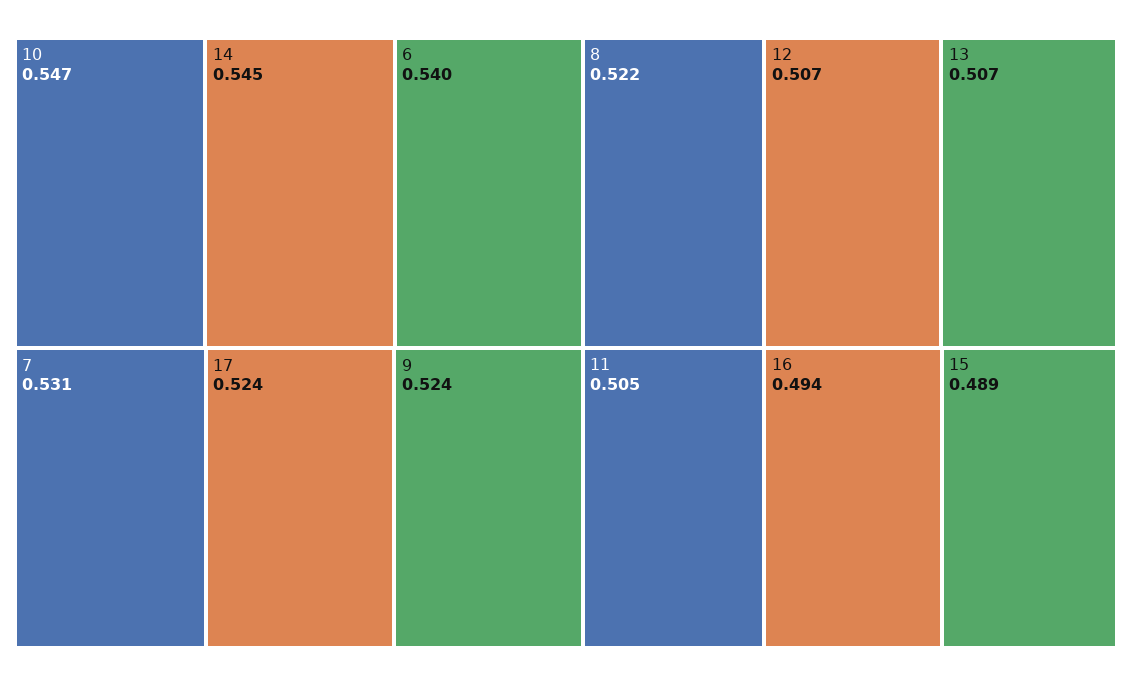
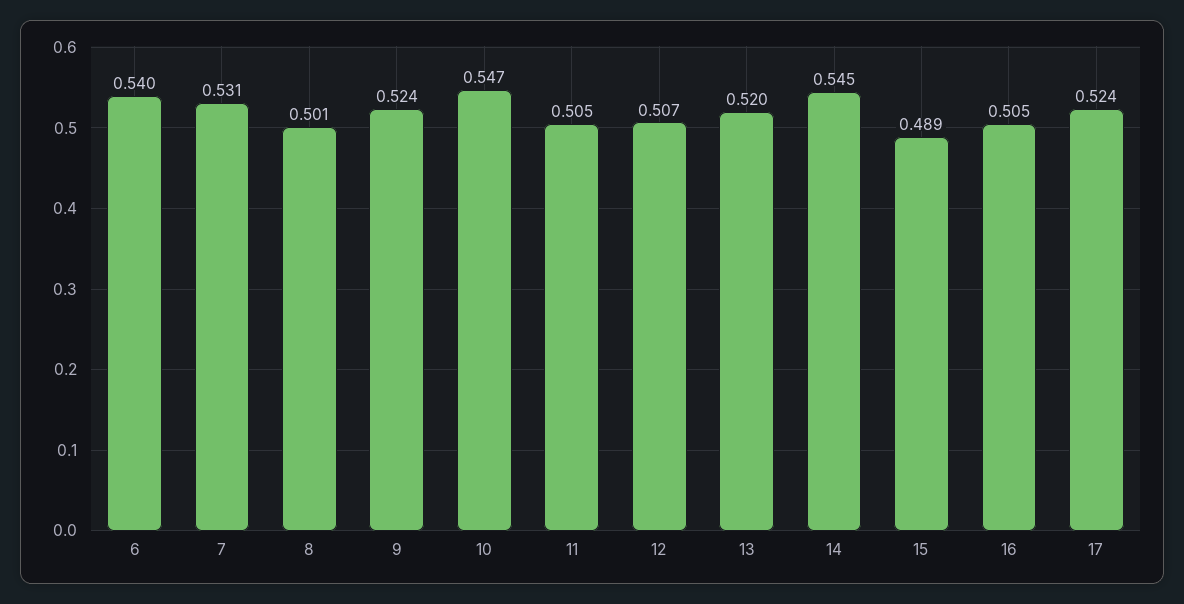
  {
    "10": 0.547,
    "14": 0.545,
    "6": 0.54,
    "7": 0.531,
    "17": 0.524,
    "9": 0.524,
-   "8": 0.522,
+   "8": 0.501,
    "12": 0.507,
-   "13": 0.507,
+   "13": 0.52,
    "11": 0.505,
-   "16": 0.494,
+   "16": 0.505,
    "15": 0.489
  }

